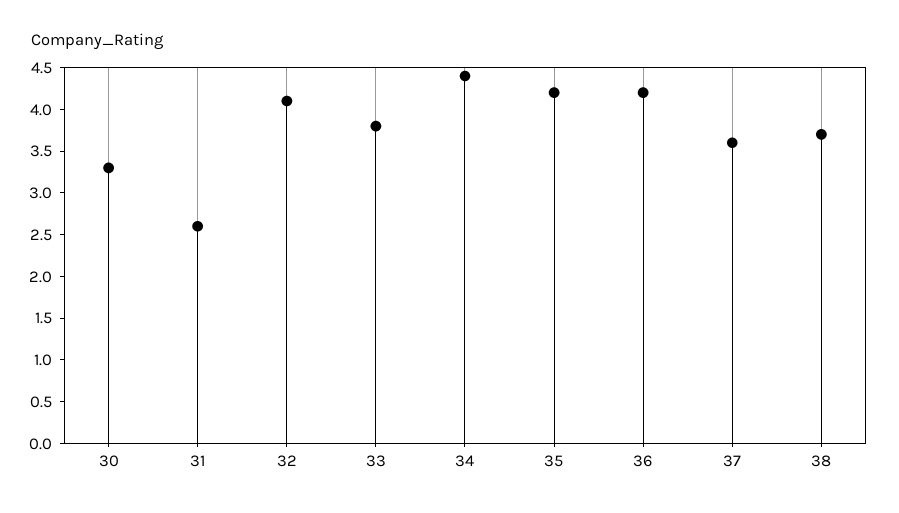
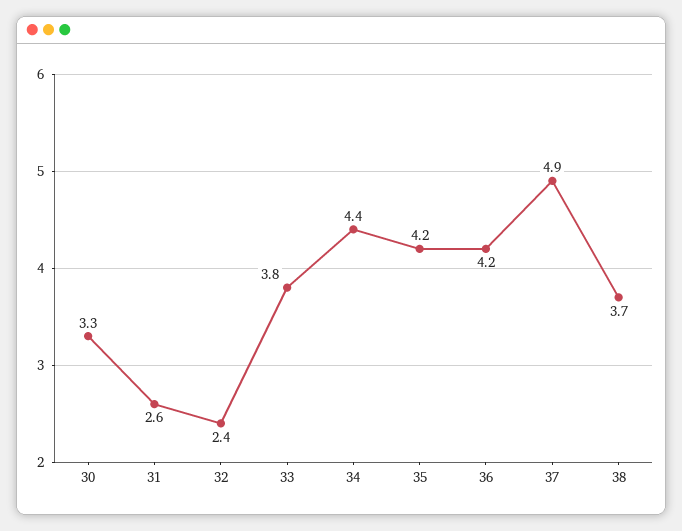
  {
    "30": 3.3,
    "31": 2.6,
-   "32": 4.1,
+   "32": 2.4,
    "33": 3.8,
    "34": 4.4,
    "35": 4.2,
    "36": 4.2,
-   "37": 3.6,
+   "37": 4.9,
    "38": 3.7
  }

